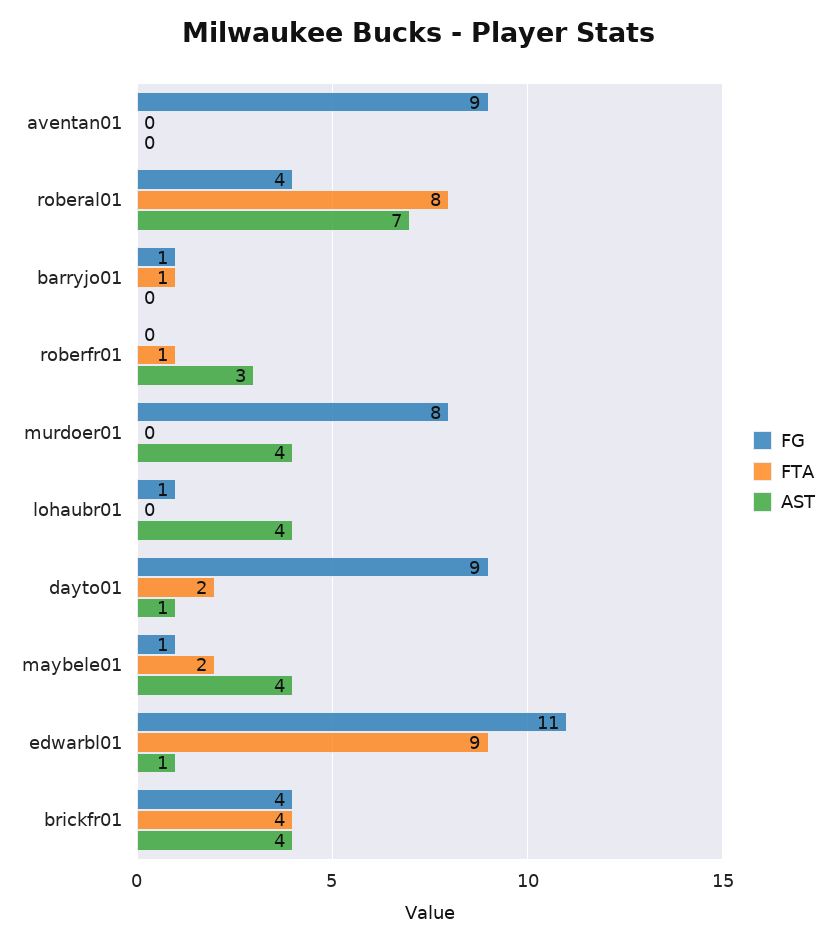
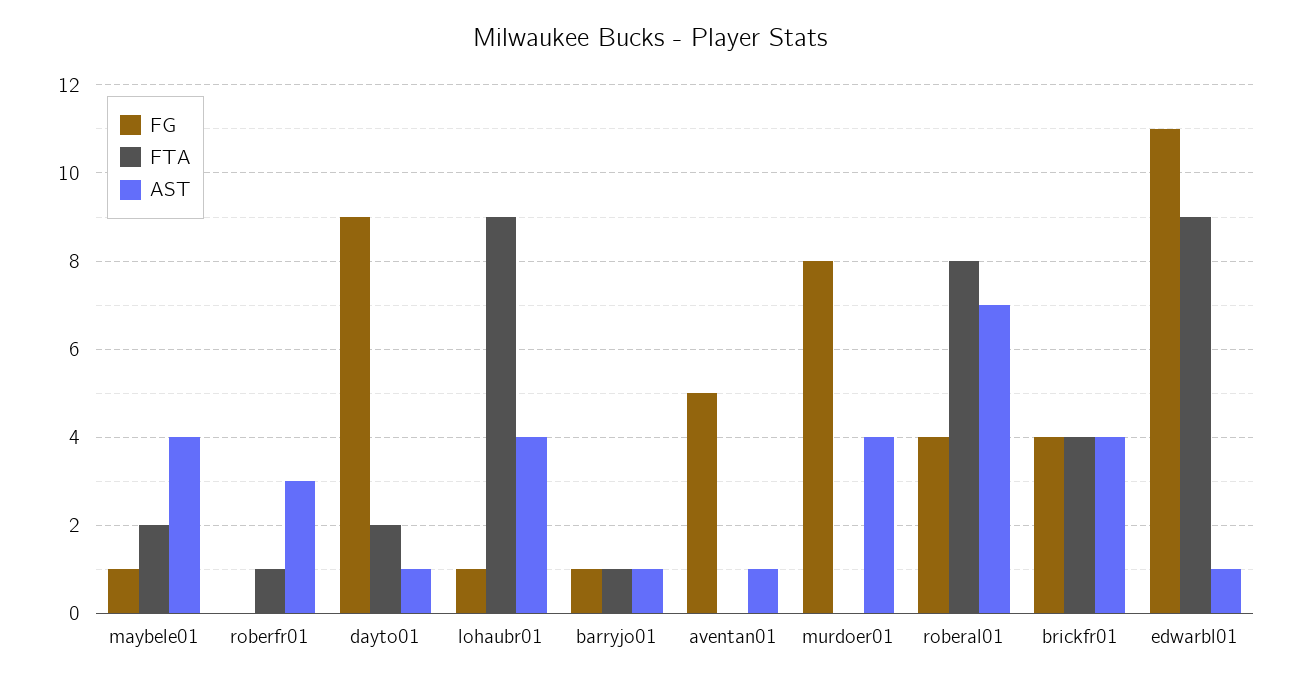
  {
    "FG": {
-     "aventan01": 9,
+     "aventan01": 5,
      "roberal01": 4,
      "barryjo01": 1,
      "roberfr01": 0,
      "murdoer01": 8,
      "lohaubr01": 1,
      "dayto01": 9,
      "maybele01": 1,
      "edwarbl01": 11,
      "brickfr01": 4
    },
    "FTA": {
      "aventan01": 0,
      "roberal01": 8,
      "barryjo01": 1,
      "roberfr01": 1,
      "murdoer01": 0,
-     "lohaubr01": 0,
+     "lohaubr01": 9,
      "dayto01": 2,
      "maybele01": 2,
      "edwarbl01": 9,
      "brickfr01": 4
    },
    "AST": {
-     "aventan01": 0,
+     "aventan01": 1,
      "roberal01": 7,
-     "barryjo01": 0,
+     "barryjo01": 1,
      "roberfr01": 3,
      "murdoer01": 4,
      "lohaubr01": 4,
      "dayto01": 1,
      "maybele01": 4,
      "edwarbl01": 1,
      "brickfr01": 4
    }
  }

